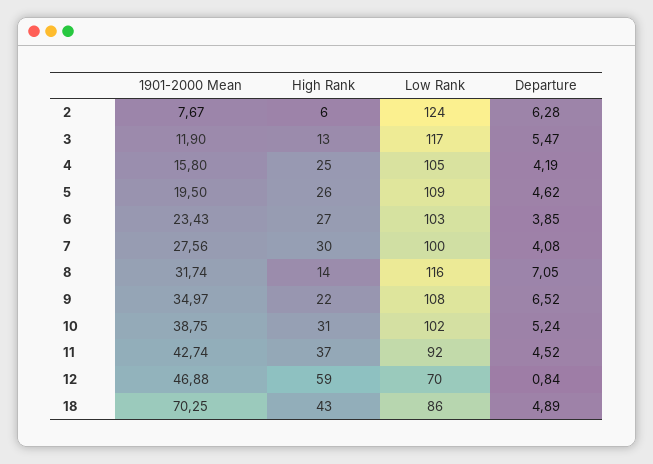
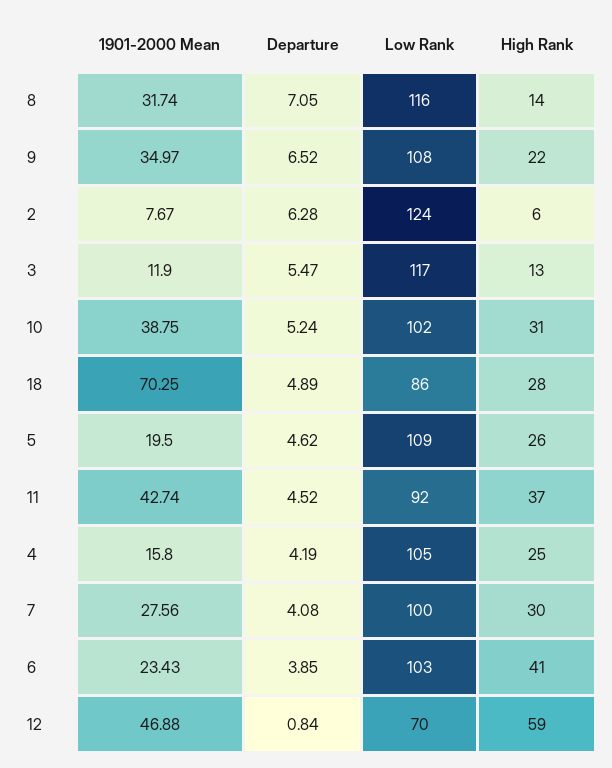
  {
    "1901-2000 Mean": {
      "2": 7.67,
      "3": 11.9,
      "4": 15.8,
      "5": 19.5,
      "6": 23.43,
      "7": 27.56,
      "8": 31.74,
      "9": 34.97,
      "10": 38.75,
      "11": 42.74,
      "12": 46.88,
      "18": 70.25
    },
    "High Rank": {
      "2": 6,
      "3": 13,
      "4": 25,
      "5": 26,
-     "6": 27,
+     "6": 41,
      "7": 30,
      "8": 14,
      "9": 22,
      "10": 31,
      "11": 37,
      "12": 59,
-     "18": 43
+     "18": 28
    },
    "Low Rank": {
      "2": 124,
      "3": 117,
      "4": 105,
      "5": 109,
      "6": 103,
      "7": 100,
      "8": 116,
      "9": 108,
      "10": 102,
      "11": 92,
      "12": 70,
      "18": 86
    },
    "Departure": {
      "2": 6.28,
      "3": 5.47,
      "4": 4.19,
      "5": 4.62,
      "6": 3.85,
      "7": 4.08,
      "8": 7.05,
      "9": 6.52,
      "10": 5.24,
      "11": 4.52,
      "12": 0.84,
      "18": 4.89
    }
  }

